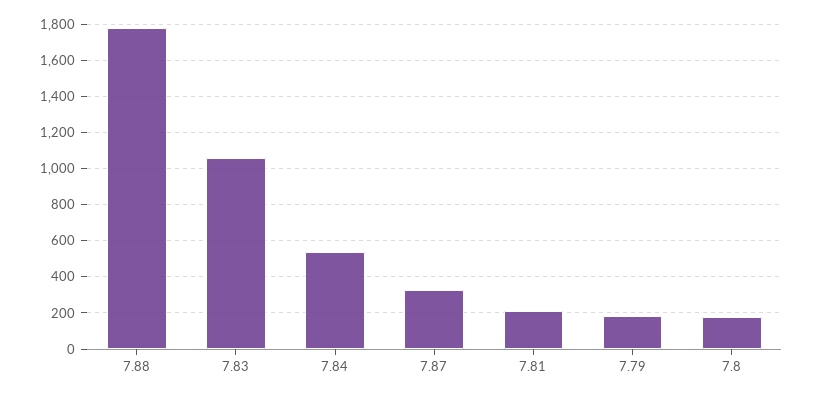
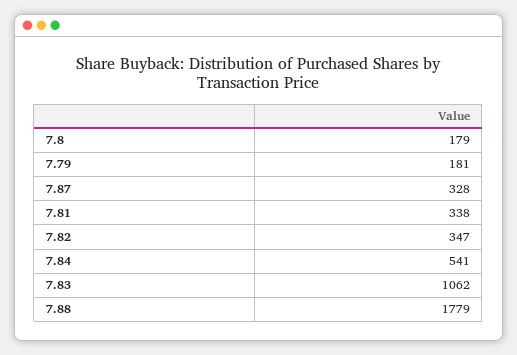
  {
    "7.88": 1779,
    "7.83": 1062,
    "7.84": 541,
    "7.87": 328,
-   "7.81": 200,
+   "7.81": 338,
    "7.79": 181,
-   "7.8": 179
+   "7.8": 179,
+   "7.82": 347
  }

